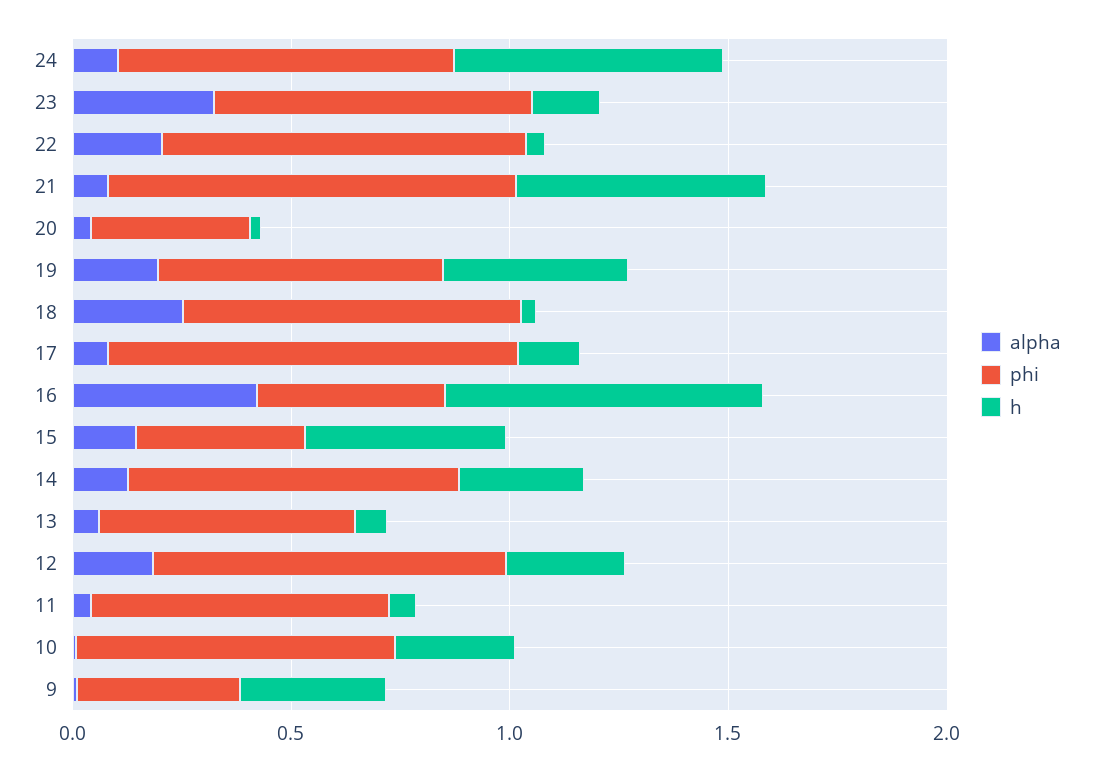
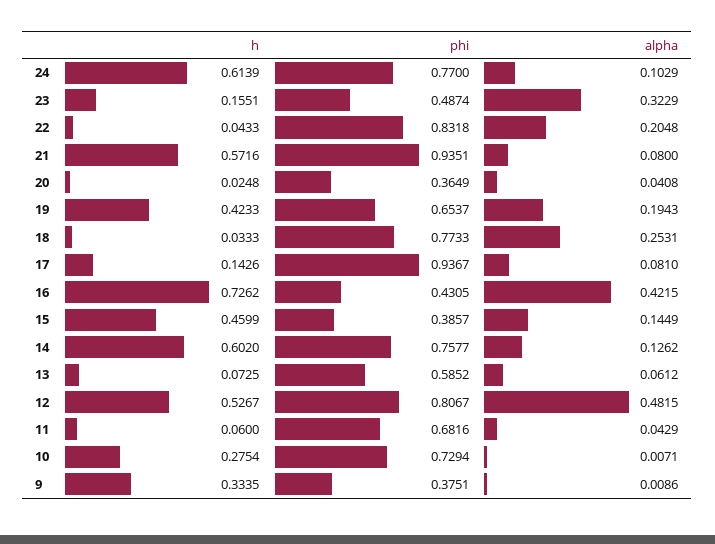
  {
    "alpha": {
      "24": 0.1029,
      "23": 0.3229,
      "22": 0.2048,
      "21": 0.08,
      "20": 0.0408,
      "19": 0.1943,
      "18": 0.2531,
      "17": 0.081,
      "16": 0.4215,
      "15": 0.1449,
      "14": 0.1262,
      "13": 0.0612,
-     "12": 0.2,
+     "12": 0.4815,
      "11": 0.0429,
      "10": 0.0071,
      "9": 0.0086
    },
    "phi": {
      "24": 0.77,
-     "23": 0.7,
+     "23": 0.4874,
      "22": 0.8318,
      "21": 0.9351,
      "20": 0.3649,
      "19": 0.6537,
      "18": 0.7733,
      "17": 0.9367,
      "16": 0.4305,
      "15": 0.3857,
      "14": 0.7577,
      "13": 0.5852,
      "12": 0.8067,
      "11": 0.6816,
      "10": 0.7294,
      "9": 0.3751
    },
    "h": {
      "24": 0.6139,
      "23": 0.1551,
      "22": 0.0433,
      "21": 0.5716,
      "20": 0.0248,
      "19": 0.4233,
      "18": 0.0333,
      "17": 0.1426,
      "16": 0.7262,
      "15": 0.4599,
-     "14": 0.3,
+     "14": 0.602,
      "13": 0.0725,
-     "12": 0.3,
+     "12": 0.5267,
      "11": 0.06,
      "10": 0.2754,
      "9": 0.3335
    }
  }

